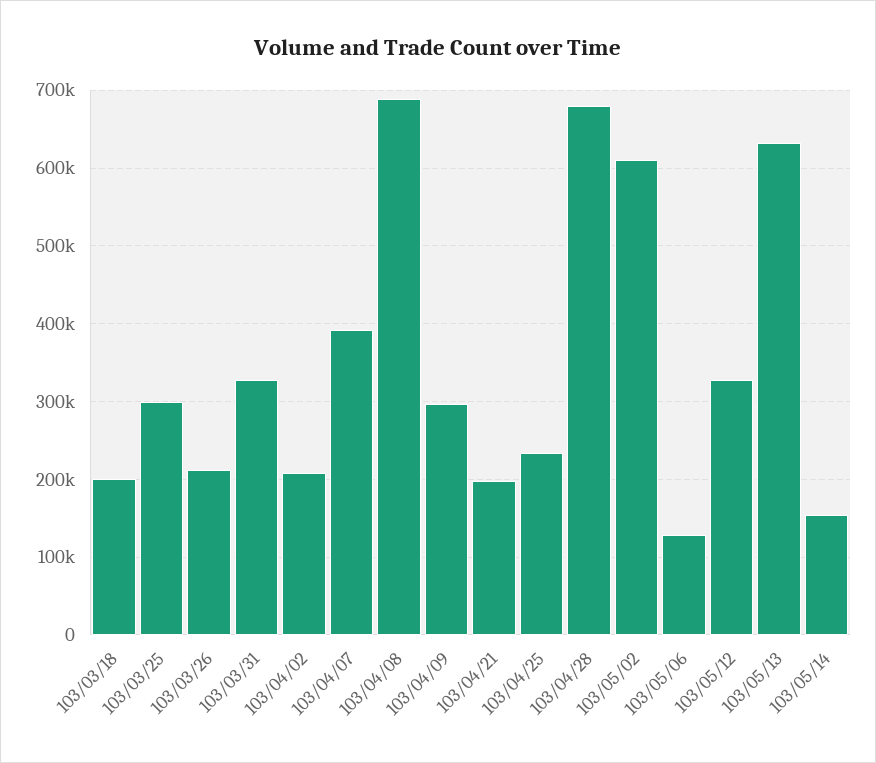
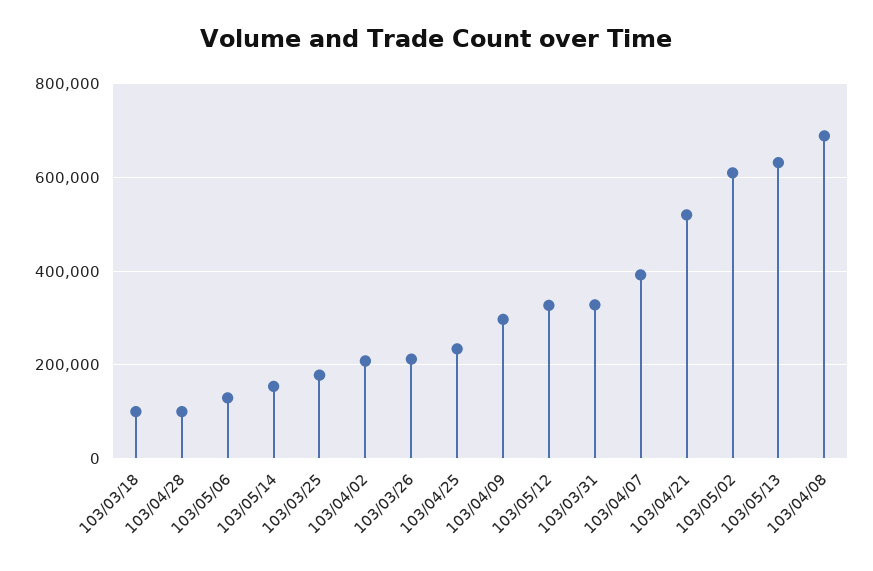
  {
-   "103/03/18": 200000,
+   "103/03/18": 100000,
-   "103/03/25": 300000,
+   "103/03/25": 180000,
    "103/03/26": 210000,
    "103/03/31": 330000,
    "103/04/02": 210000,
    "103/04/07": 390000,
    "103/04/08": 690000,
    "103/04/09": 300000,
-   "103/04/21": 200000,
+   "103/04/21": 520000,
    "103/04/25": 230000,
-   "103/04/28": 680000,
+   "103/04/28": 100000,
    "103/05/02": 610000,
    "103/05/06": 130000,
    "103/05/12": 330000,
    "103/05/13": 630000,
    "103/05/14": 150000
  }

